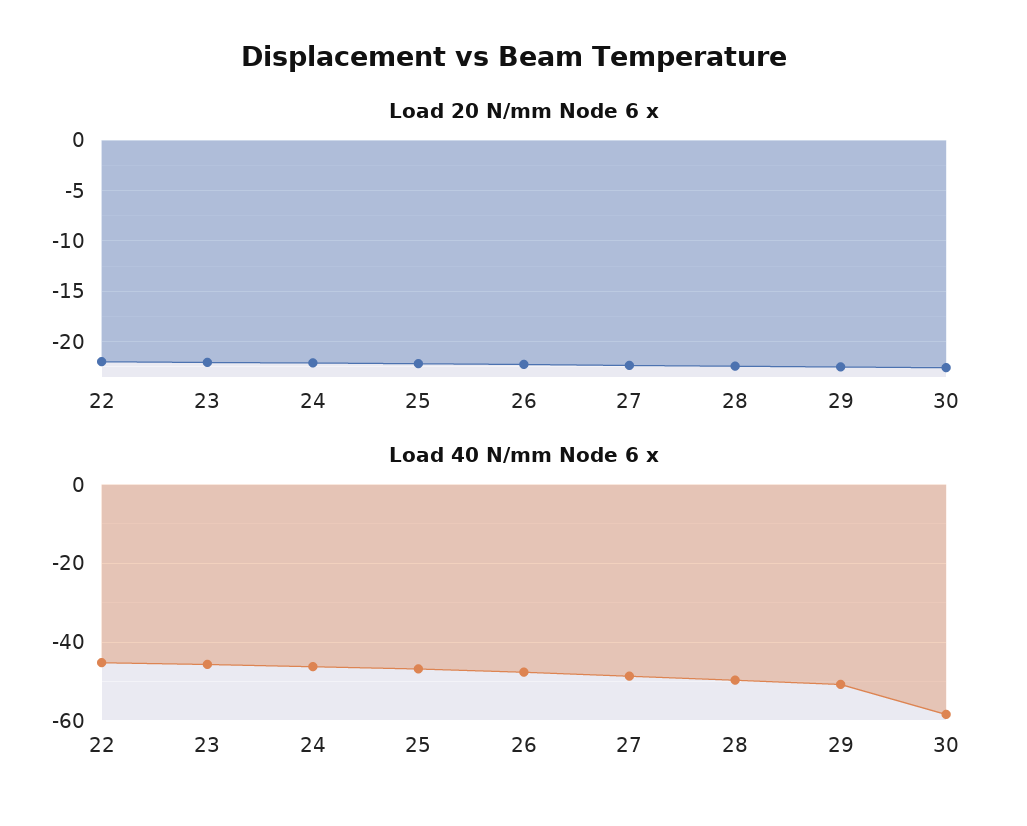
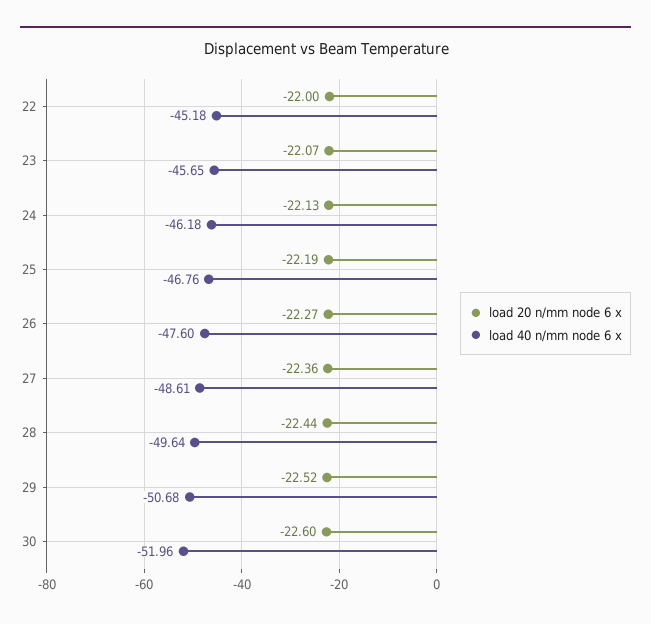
  {
    "Load 20 N/mm Node 6 x": {
      "22": -22,
      "23": -22.07,
      "24": -22.13,
      "25": -22.19,
      "26": -22.27,
      "27": -22.36,
      "28": -22.44,
      "29": -22.52,
      "30": -22.6
    },
    "Load 40 N/mm Node 6 x": {
      "22": -45.18,
      "23": -45.65,
      "24": -46.18,
      "25": -46.76,
      "26": -47.6,
      "27": -48.61,
      "28": -49.64,
      "29": -50.68,
-     "30": -58
+     "30": -51.96
    }
  }

